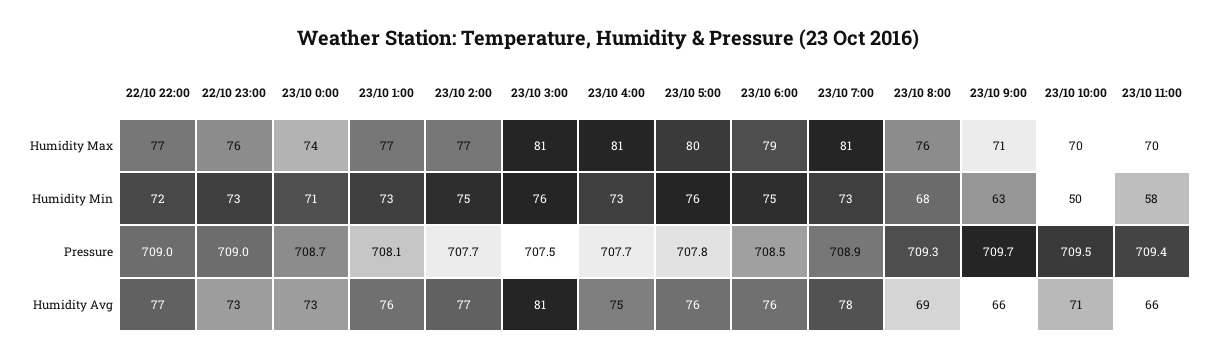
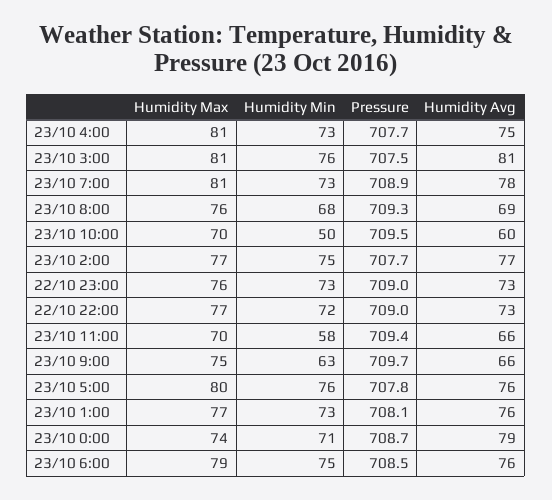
  {
    "22/10 22:00": {
      "Humidity Max": 77,
      "Humidity Min": 72,
      "Pressure": 709,
-     "Humidity Avg": 77
+     "Humidity Avg": 73
    },
    "22/10 23:00": {
      "Humidity Max": 76,
      "Humidity Min": 73,
      "Pressure": 709,
      "Humidity Avg": 73
    },
    "23/10 0:00": {
      "Humidity Max": 74,
      "Humidity Min": 71,
      "Pressure": 708.7,
-     "Humidity Avg": 73
+     "Humidity Avg": 79
    },
    "23/10 1:00": {
      "Humidity Max": 77,
      "Humidity Min": 73,
      "Pressure": 708.1,
      "Humidity Avg": 76
    },
    "23/10 2:00": {
      "Humidity Max": 77,
      "Humidity Min": 75,
      "Pressure": 707.7,
      "Humidity Avg": 77
    },
    "23/10 3:00": {
      "Humidity Max": 81,
      "Humidity Min": 76,
      "Pressure": 707.5,
      "Humidity Avg": 81
    },
    "23/10 4:00": {
      "Humidity Max": 81,
      "Humidity Min": 73,
      "Pressure": 707.7,
      "Humidity Avg": 75
    },
    "23/10 5:00": {
      "Humidity Max": 80,
      "Humidity Min": 76,
      "Pressure": 707.8,
      "Humidity Avg": 76
    },
    "23/10 6:00": {
      "Humidity Max": 79,
      "Humidity Min": 75,
      "Pressure": 708.5,
      "Humidity Avg": 76
    },
    "23/10 7:00": {
      "Humidity Max": 81,
      "Humidity Min": 73,
      "Pressure": 708.9,
      "Humidity Avg": 78
    },
    "23/10 8:00": {
      "Humidity Max": 76,
      "Humidity Min": 68,
      "Pressure": 709.3,
      "Humidity Avg": 69
    },
    "23/10 9:00": {
-     "Humidity Max": 71,
+     "Humidity Max": 75,
      "Humidity Min": 63,
      "Pressure": 709.7,
      "Humidity Avg": 66
    },
    "23/10 10:00": {
      "Humidity Max": 70,
      "Humidity Min": 50,
      "Pressure": 709.5,
-     "Humidity Avg": 71
+     "Humidity Avg": 60
    },
    "23/10 11:00": {
      "Humidity Max": 70,
      "Humidity Min": 58,
      "Pressure": 709.4,
      "Humidity Avg": 66
    }
  }

